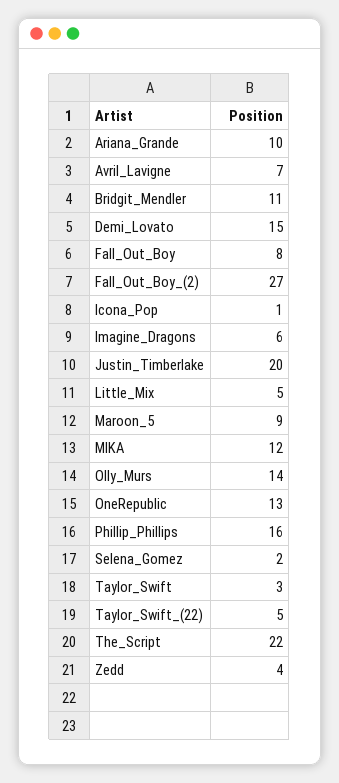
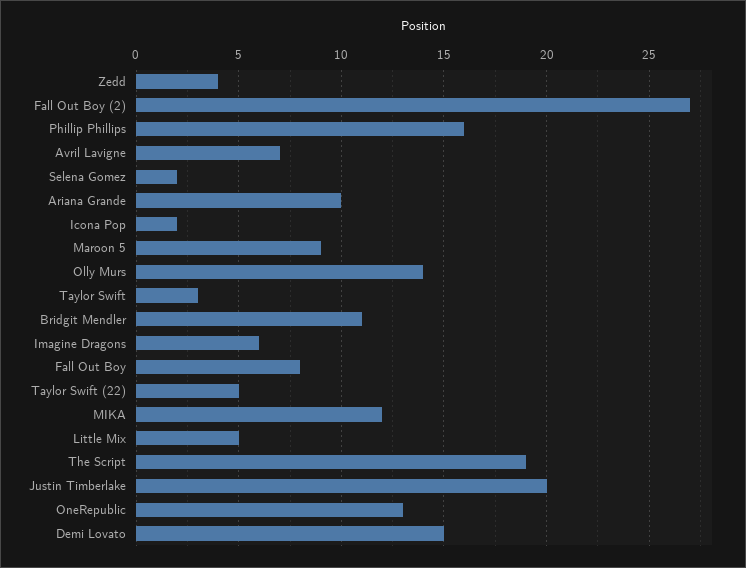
  {
    "Ariana_Grande": 10,
    "Avril_Lavigne": 7,
    "Bridgit_Mendler": 11,
    "Demi_Lovato": 15,
    "Fall_Out_Boy": 8,
    "Fall_Out_Boy_(2)": 27,
-   "Icona_Pop": 1,
+   "Icona_Pop": 2,
    "Imagine_Dragons": 6,
    "Justin_Timberlake": 20,
    "Little_Mix": 5,
    "Maroon_5": 9,
    "MIKA": 12,
    "Olly_Murs": 14,
    "OneRepublic": 13,
    "Phillip_Phillips": 16,
    "Selena_Gomez": 2,
    "Taylor_Swift": 3,
    "Taylor_Swift_(22)": 5,
-   "The_Script": 22,
+   "The_Script": 19,
    "Zedd": 4
  }

